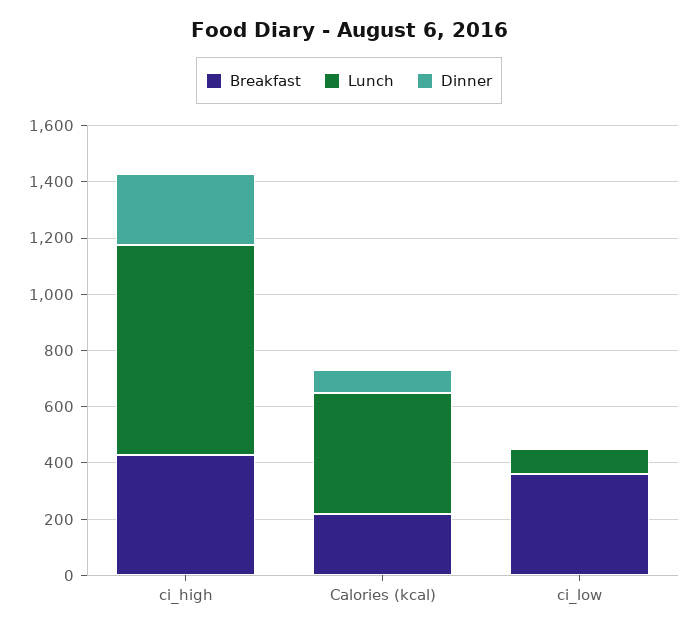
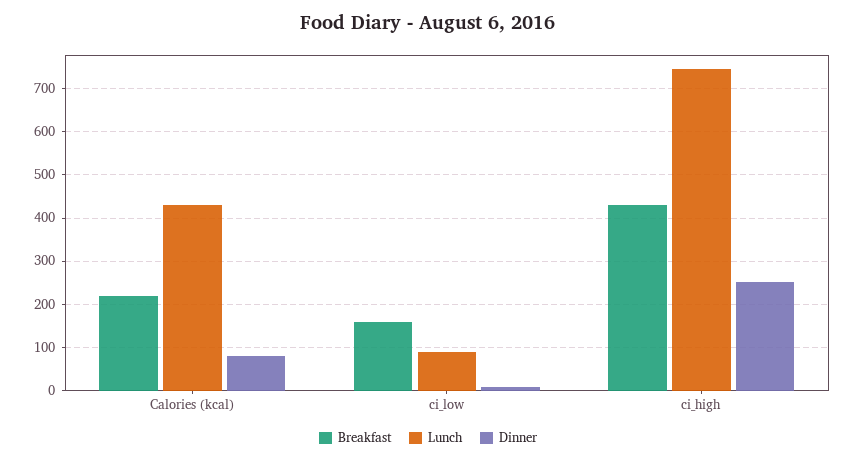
  {
    "Breakfast": {
      "ci_high": 440,
      "Calories (kcal)": 220,
-     "ci_low": 350
+     "ci_low": 160
    },
    "Lunch": {
      "ci_high": 740,
      "Calories (kcal)": 440,
      "ci_low": 100
    },
    "Dinner": {
      "ci_high": 260,
      "Calories (kcal)": 80,
      "ci_low": 0
    }
  }

